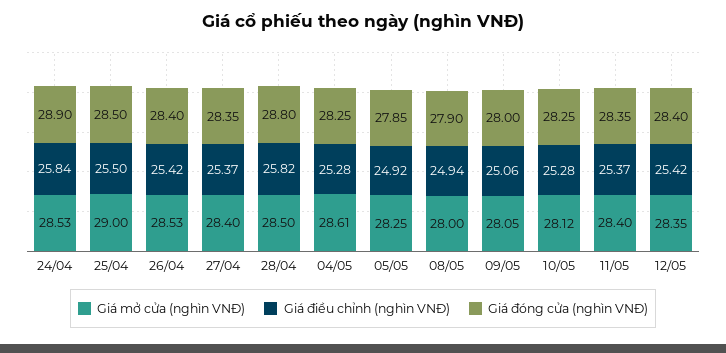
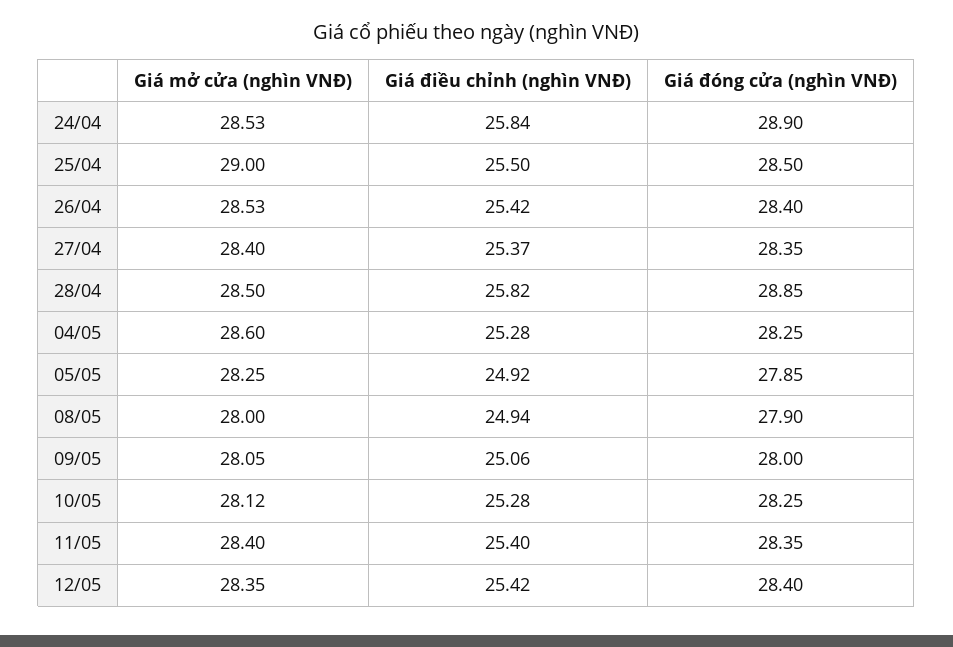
  {
    "Giá mở cửa (nghìn VNĐ)": {
      "24/04": 28.53,
      "25/04": 29,
      "26/04": 28.53,
      "27/04": 28.4,
      "28/04": 28.5,
-     "04/05": 28.61,
+     "04/05": 28.6,
      "05/05": 28.25,
      "08/05": 28,
      "09/05": 28.05,
      "10/05": 28.12,
      "11/05": 28.4,
      "12/05": 28.35
    },
    "Giá điều chỉnh (nghìn VNĐ)": {
      "24/04": 25.84,
      "25/04": 25.5,
      "26/04": 25.42,
      "27/04": 25.37,
      "28/04": 25.82,
      "04/05": 25.28,
      "05/05": 24.92,
      "08/05": 24.94,
      "09/05": 25.06,
      "10/05": 25.28,
-     "11/05": 25.37,
+     "11/05": 25.4,
      "12/05": 25.42
    },
    "Giá đóng cửa (nghìn VNĐ)": {
      "24/04": 28.9,
      "25/04": 28.5,
      "26/04": 28.4,
      "27/04": 28.35,
-     "28/04": 28.8,
+     "28/04": 28.85,
      "04/05": 28.25,
      "05/05": 27.85,
      "08/05": 27.9,
      "09/05": 28,
      "10/05": 28.25,
      "11/05": 28.35,
      "12/05": 28.4
    }
  }

